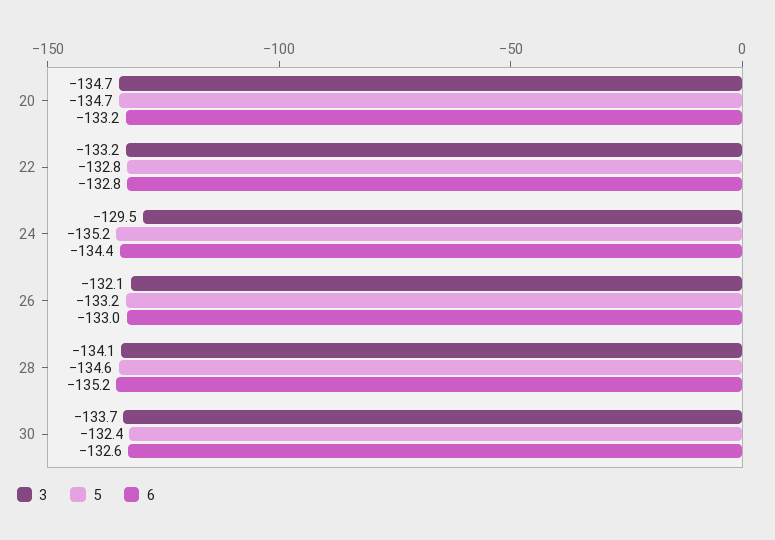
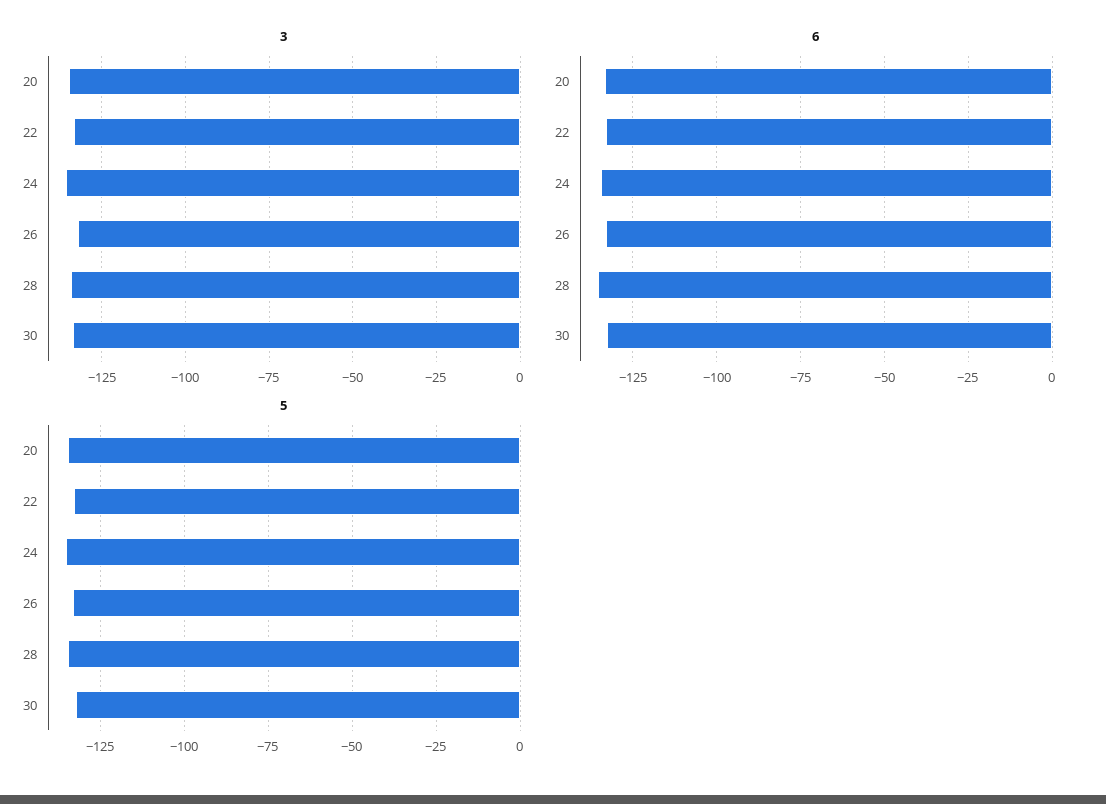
  {
    "3": {
      "20": -134.7,
      "22": -133.2,
-     "24": -129.5,
+     "24": -135,
      "26": -132.1,
      "28": -134.1,
      "30": -133.7
    },
    "5": {
      "20": -134.7,
      "22": -132.8,
      "24": -135.2,
      "26": -133.2,
      "28": -134.6,
      "30": -132.4
    },
    "6": {
      "20": -133.2,
      "22": -132.8,
      "24": -134.4,
      "26": -133,
      "28": -135.2,
      "30": -132.6
    }
  }

